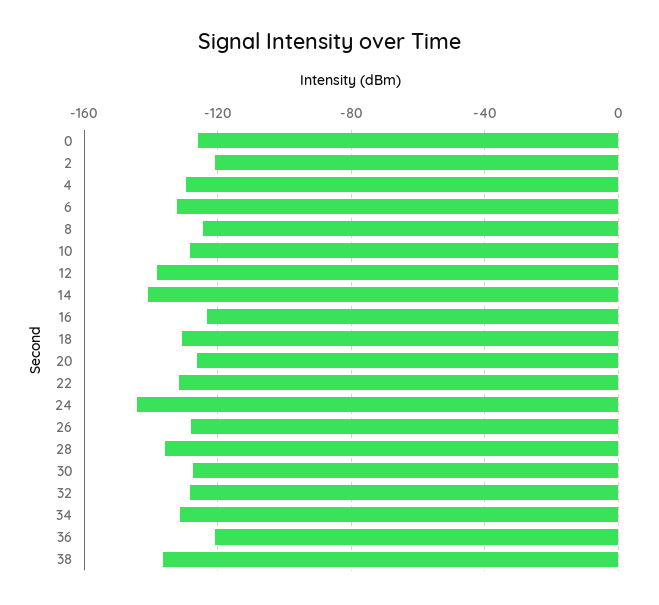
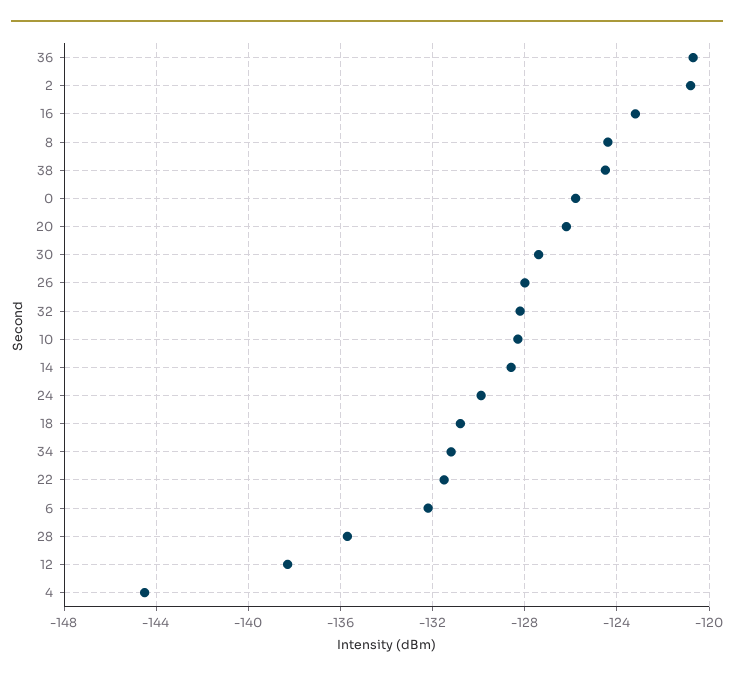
  {
    "0": -126,
    "2": -121,
-   "4": -130,
+   "4": -144.5,
    "6": -132,
    "8": -124.5,
    "10": -128.5,
    "12": -138.5,
-   "14": -140,
+   "14": -128.5,
    "16": -123,
    "18": -131,
    "20": -126,
    "22": -131.5,
-   "24": -145,
+   "24": -130,
    "26": -128,
    "28": -135.5,
    "30": -127.5,
    "32": -128,
    "34": -131,
    "36": -120.5,
-   "38": -135
+   "38": -124.5
  }

